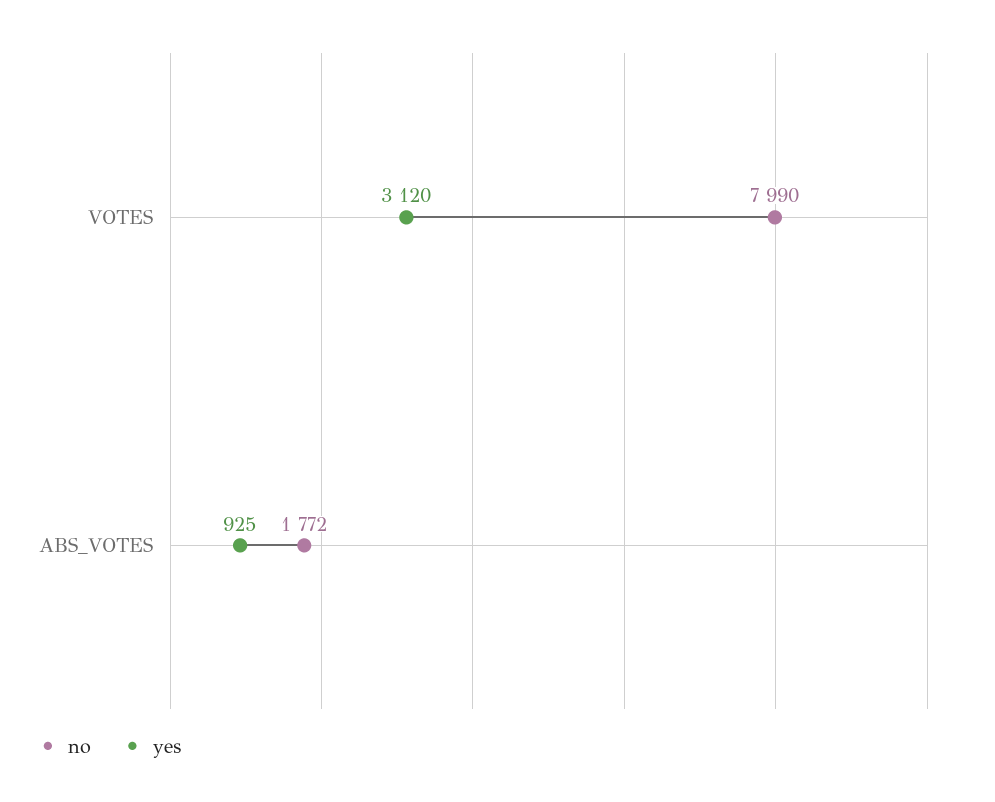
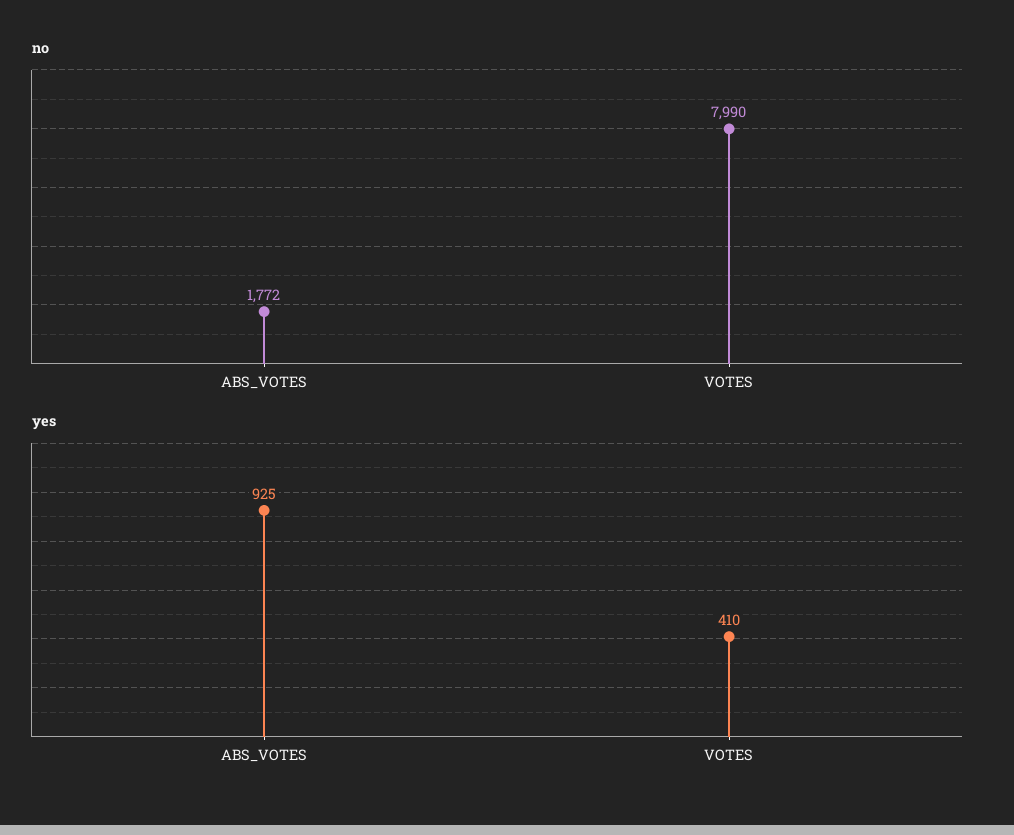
  {
    "no": {
      "VOTES": 7990,
      "ABS_VOTES": 1772
    },
    "yes": {
-     "VOTES": 3120,
+     "VOTES": 410,
      "ABS_VOTES": 925
    }
  }

